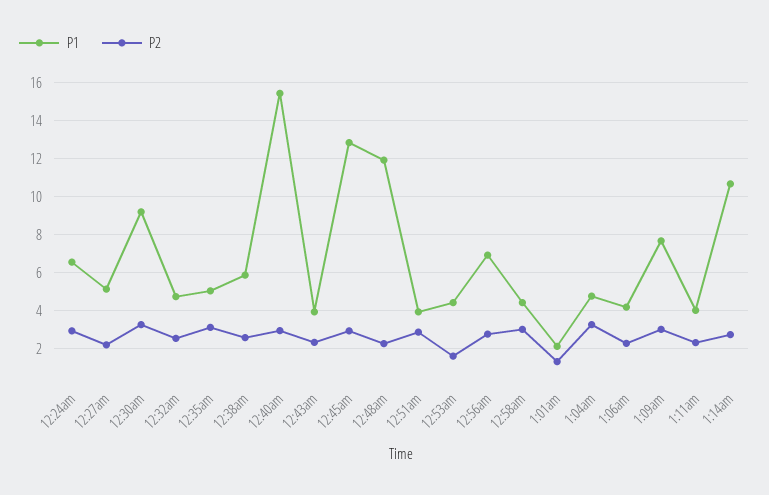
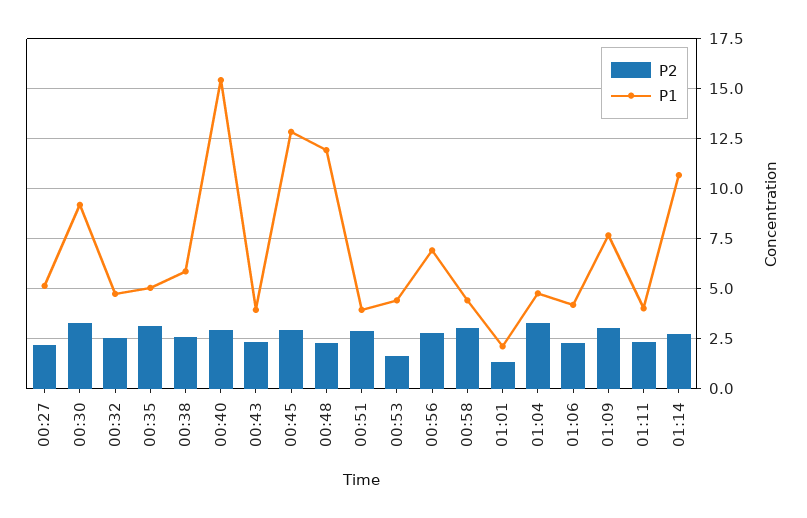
  {
    "P1": {
-     "12:24am": 6.5,
      "12:27am": 5,
      "12:30am": 9,
      "12:32am": 5,
      "12:35am": 5,
      "12:38am": 6,
      "12:40am": 15.5,
      "12:43am": 4,
      "12:45am": 13,
      "12:48am": 12,
      "12:51am": 4,
      "12:53am": 4.5,
      "12:56am": 7,
      "12:58am": 4.5,
      "1:01am": 2,
      "1:04am": 5,
      "1:06am": 4,
      "1:09am": 7.5,
      "1:11am": 4,
      "1:14am": 10.5
    },
    "P2": {
-     "12:24am": 3,
      "12:27am": 2,
      "12:30am": 3.5,
      "12:32am": 2.5,
      "12:35am": 3,
      "12:38am": 2.5,
      "12:40am": 3,
      "12:43am": 2.5,
      "12:45am": 3,
      "12:48am": 2.5,
      "12:51am": 3,
      "12:53am": 1.5,
      "12:56am": 3,
      "12:58am": 3,
      "1:01am": 1.5,
      "1:04am": 3.5,
      "1:06am": 2.5,
      "1:09am": 3,
      "1:11am": 2.5,
      "1:14am": 3
    }
  }

